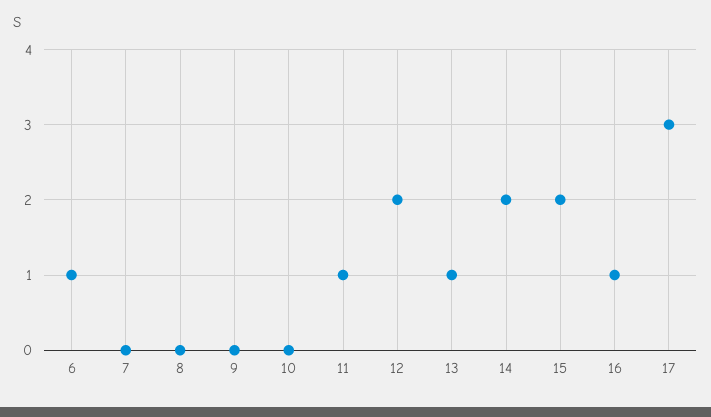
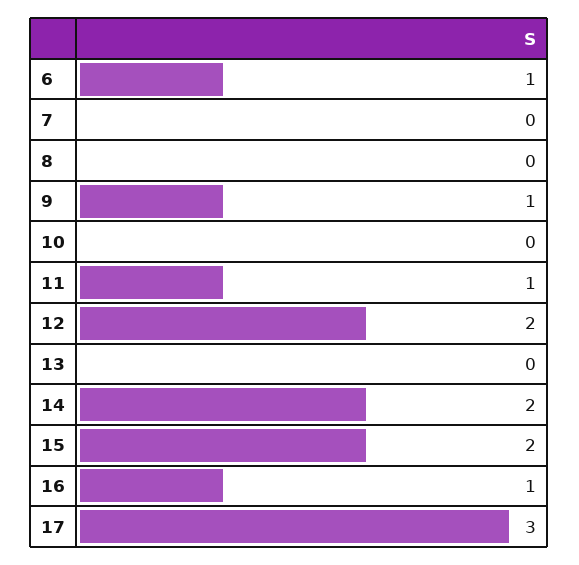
  {
    "6": 1,
    "7": 0,
    "8": 0,
-   "9": 0,
+   "9": 1,
    "10": 0,
    "11": 1,
    "12": 2,
-   "13": 1,
+   "13": 0,
    "14": 2,
    "15": 2,
    "16": 1,
    "17": 3
  }

